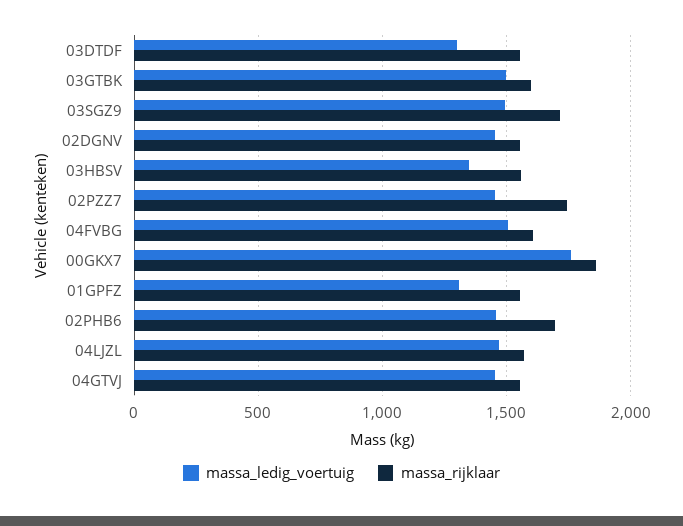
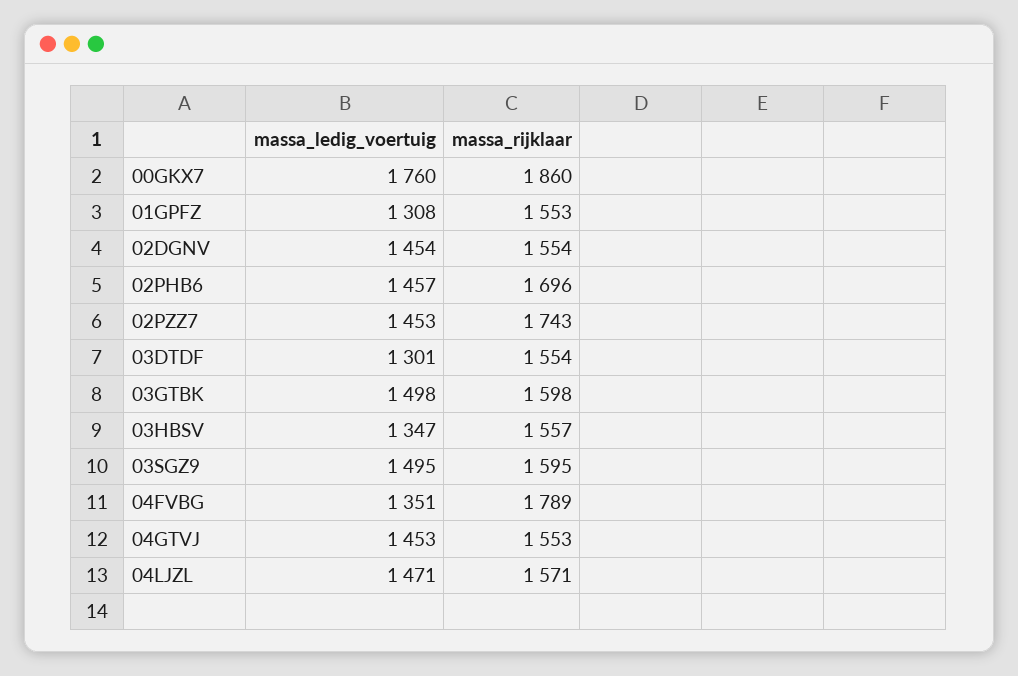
  {
    "massa_ledig_voertuig": {
      "03DTDF": 1301,
      "03GTBK": 1498,
      "03SGZ9": 1495,
      "02DGNV": 1454,
      "03HBSV": 1347,
      "02PZZ7": 1453,
-     "04FVBG": 1500,
+     "04FVBG": 1351,
      "00GKX7": 1760,
      "01GPFZ": 1308,
      "02PHB6": 1457,
      "04LJZL": 1471,
      "04GTVJ": 1453
    },
    "massa_rijklaar": {
      "03DTDF": 1554,
      "03GTBK": 1598,
-     "03SGZ9": 1700,
+     "03SGZ9": 1595,
      "02DGNV": 1554,
      "03HBSV": 1557,
      "02PZZ7": 1743,
-     "04FVBG": 1600,
+     "04FVBG": 1789,
      "00GKX7": 1860,
      "01GPFZ": 1553,
      "02PHB6": 1696,
      "04LJZL": 1571,
      "04GTVJ": 1553
    }
  }

